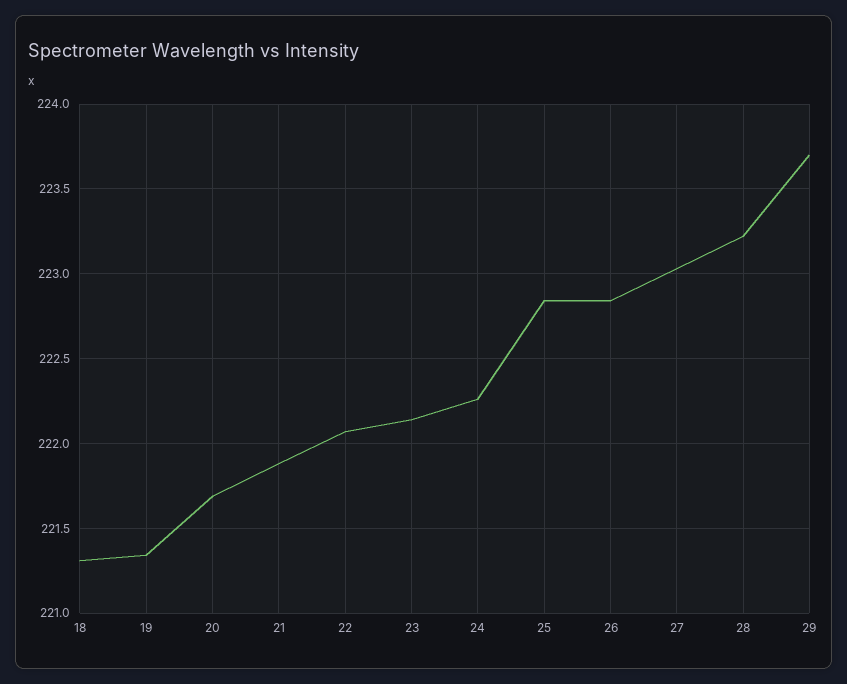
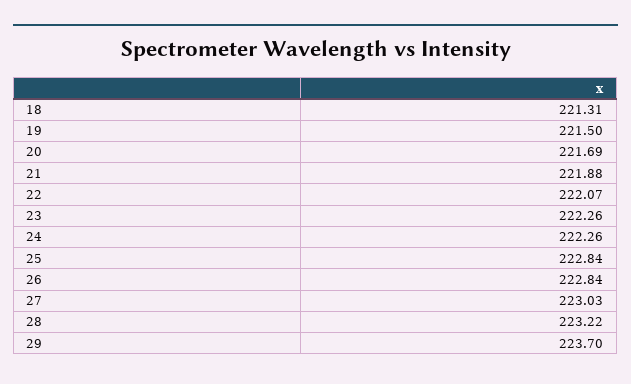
  {
    "18": 221.31,
-   "19": 221.35,
+   "19": 221.5,
    "20": 221.69,
    "21": 221.88,
    "22": 222.07,
-   "23": 222.15,
+   "23": 222.26,
    "24": 222.26,
    "25": 222.84,
    "26": 222.84,
    "27": 223.03,
    "28": 223.22,
    "29": 223.7
  }

